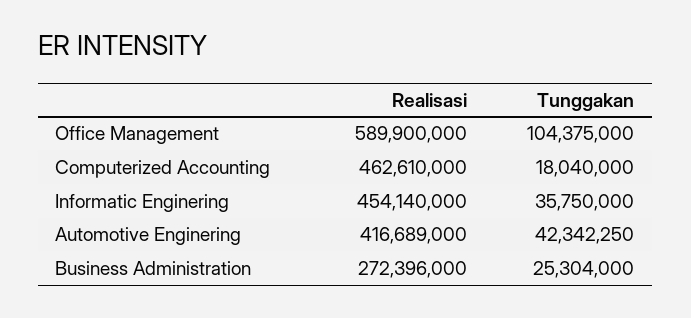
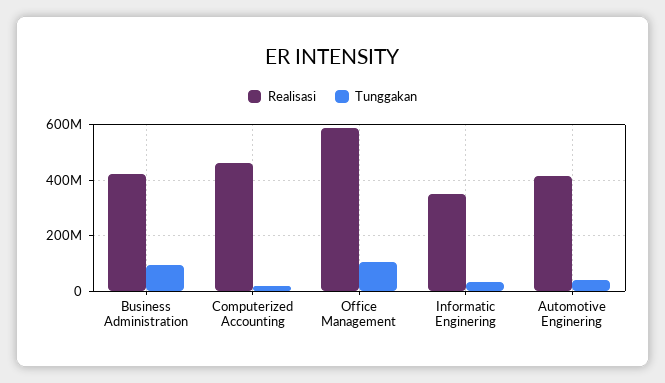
  {
    "Realisasi": {
      "Office Management": 589900000,
      "Computerized Accounting": 462610000,
-     "Informatic Enginering": 454140000,
+     "Informatic Enginering": 350000000,
      "Automotive Enginering": 416689000,
-     "Business Administration": 272396000
+     "Business Administration": 425000000
    },
    "Tunggakan": {
      "Office Management": 104375000,
      "Computerized Accounting": 18040000,
      "Informatic Enginering": 35750000,
      "Automotive Enginering": 42342250,
-     "Business Administration": 25304000
+     "Business Administration": 100000000
    }
  }

